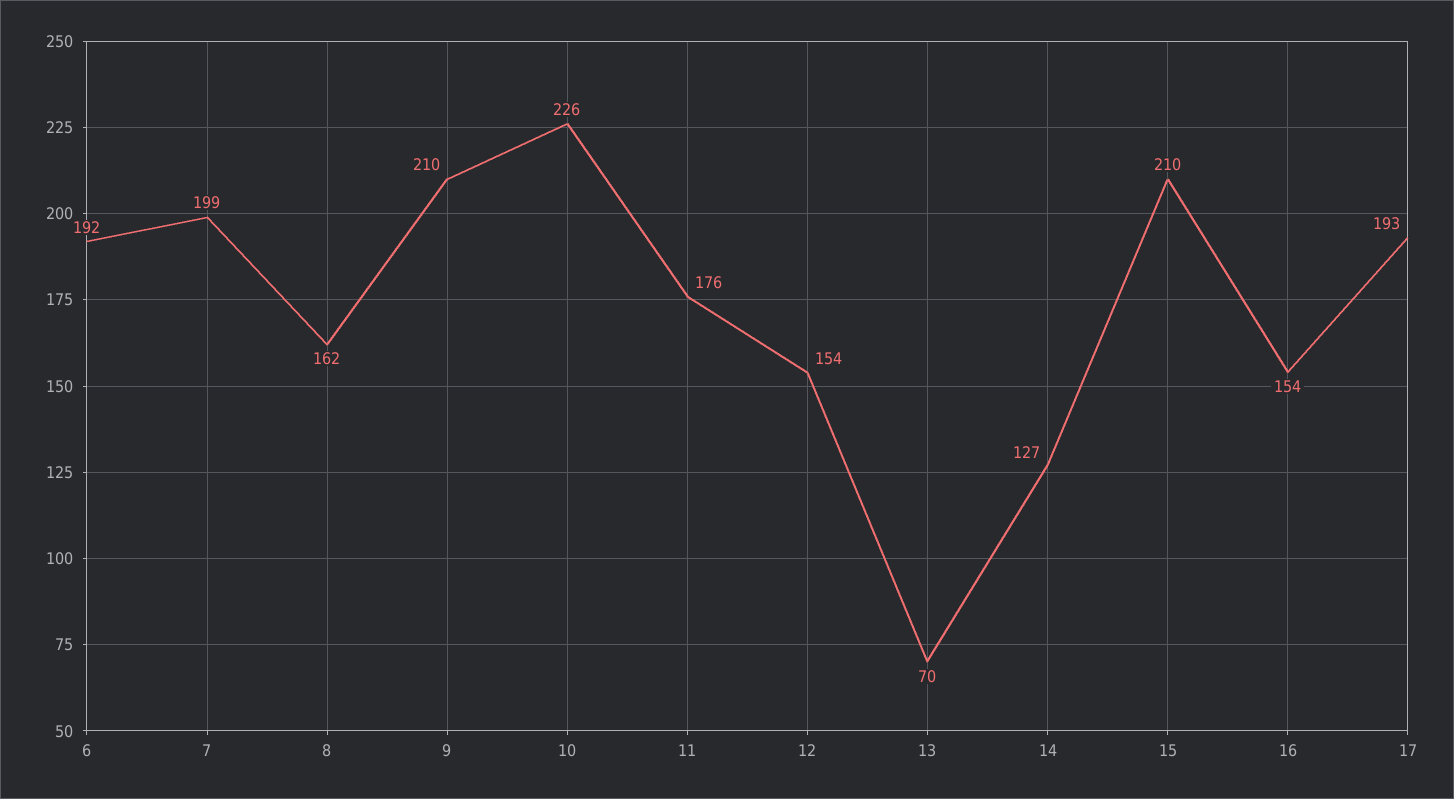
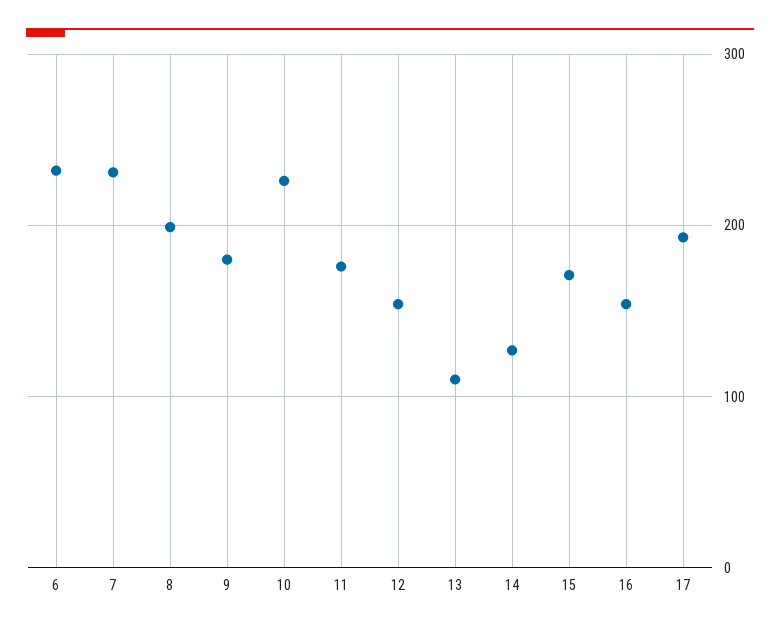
  {
-   "6": 192,
+   "6": 230,
-   "7": 199,
+   "7": 230,
-   "8": 162,
+   "8": 200,
-   "9": 210,
+   "9": 180,
    "10": 226,
    "11": 176,
    "12": 154,
-   "13": 70,
+   "13": 110,
    "14": 127,
-   "15": 210,
+   "15": 170,
    "16": 154,
    "17": 193
  }

